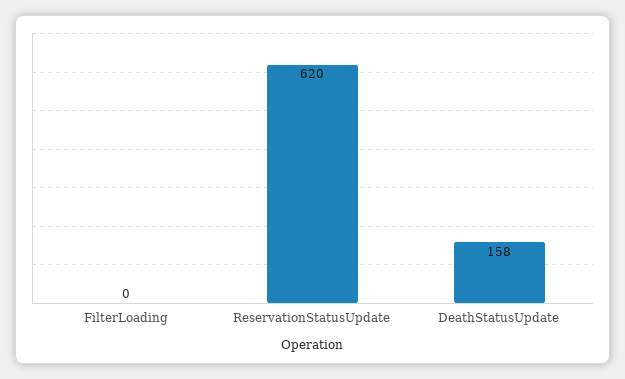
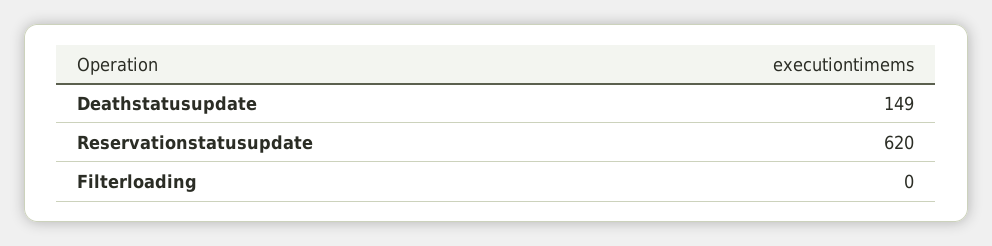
  {
    "FilterLoading": 0,
    "ReservationStatusUpdate": 620,
-   "DeathStatusUpdate": 158
+   "DeathStatusUpdate": 149
  }

